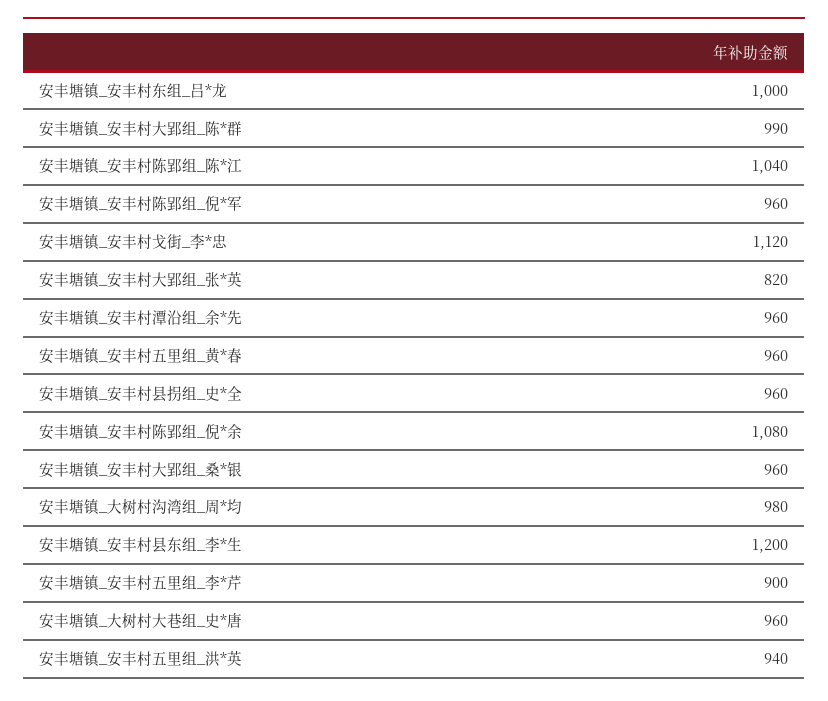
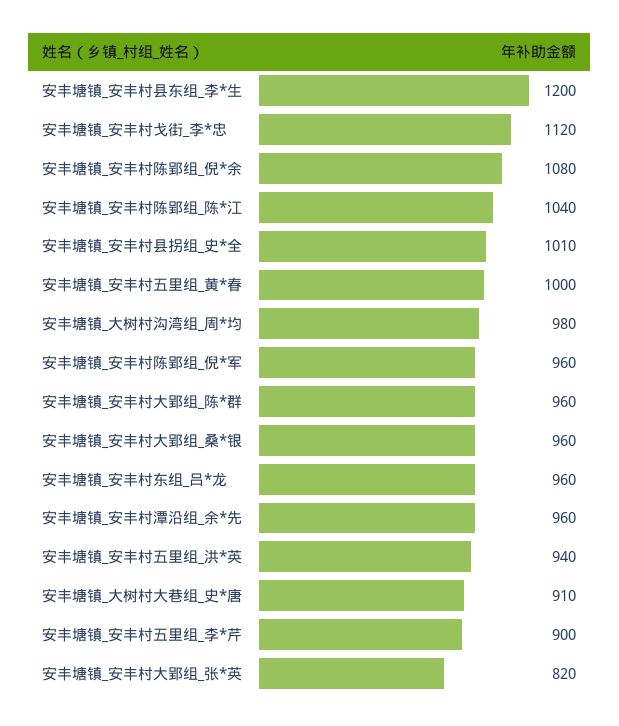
  {
-   "安丰塘镇_安丰村东组_吕*龙": 1000,
+   "安丰塘镇_安丰村东组_吕*龙": 960,
-   "安丰塘镇_安丰村大郢组_陈*群": 990,
+   "安丰塘镇_安丰村大郢组_陈*群": 960,
    "安丰塘镇_安丰村陈郢组_陈*江": 1040,
    "安丰塘镇_安丰村陈郢组_倪*军": 960,
    "安丰塘镇_安丰村戈街_李*忠": 1120,
    "安丰塘镇_安丰村大郢组_张*英": 820,
    "安丰塘镇_安丰村潭沿组_余*先": 960,
-   "安丰塘镇_安丰村五里组_黄*春": 960,
+   "安丰塘镇_安丰村五里组_黄*春": 1000,
-   "安丰塘镇_安丰村县拐组_史*全": 960,
+   "安丰塘镇_安丰村县拐组_史*全": 1010,
    "安丰塘镇_安丰村陈郢组_倪*余": 1080,
    "安丰塘镇_安丰村大郢组_桑*银": 960,
    "安丰塘镇_大树村沟湾组_周*均": 980,
    "安丰塘镇_安丰村县东组_李*生": 1200,
    "安丰塘镇_安丰村五里组_李*芹": 900,
-   "安丰塘镇_大树村大巷组_史*唐": 960,
+   "安丰塘镇_大树村大巷组_史*唐": 910,
    "安丰塘镇_安丰村五里组_洪*英": 940
  }

